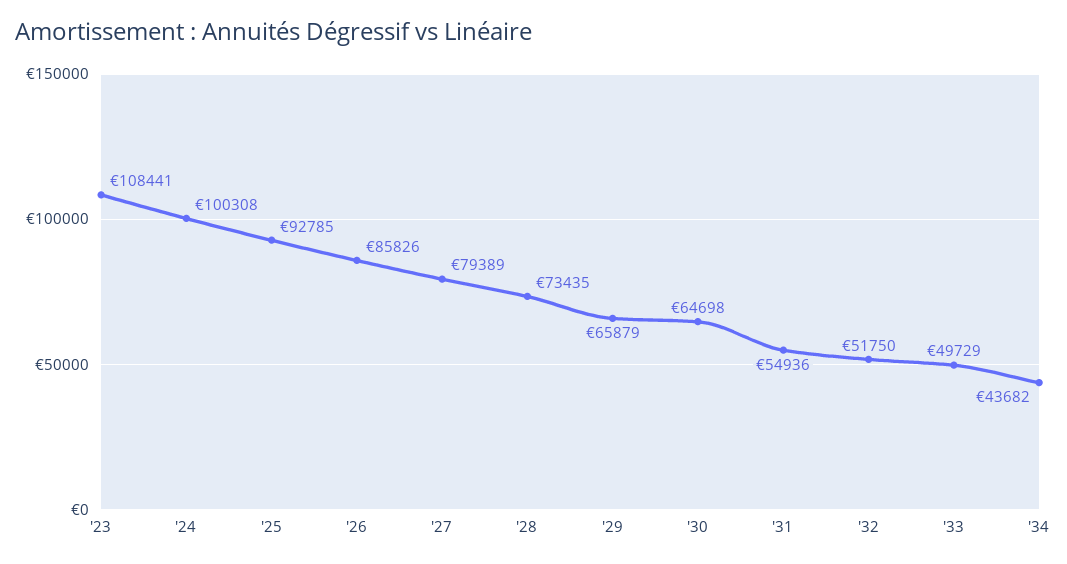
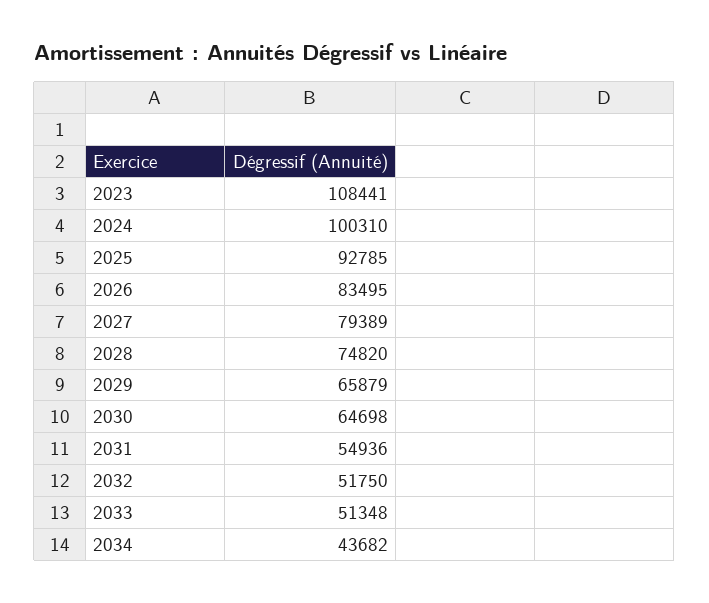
  {
    "'23": 108441,
-   "'24": 100308,
+   "'24": 100310,
    "'25": 92785,
-   "'26": 85826,
+   "'26": 83495,
    "'27": 79389,
-   "'28": 73435,
+   "'28": 74820,
    "'29": 65879,
    "'30": 64698,
    "'31": 54936,
    "'32": 51750,
-   "'33": 49729,
+   "'33": 51348,
    "'34": 43682
  }

